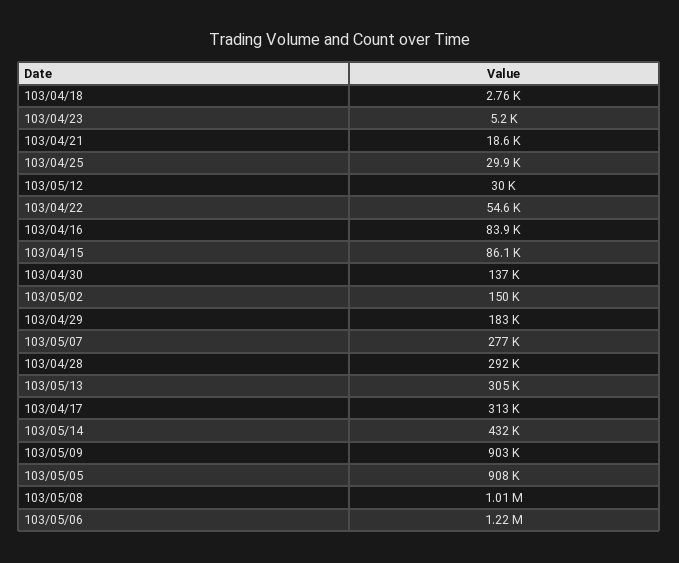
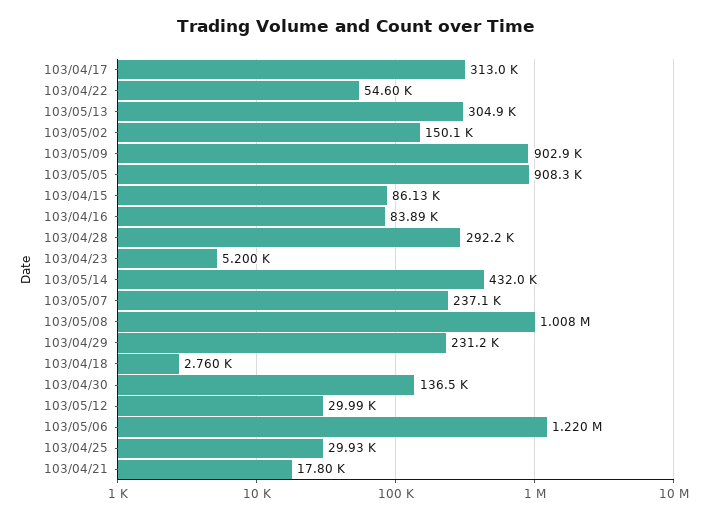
  {
    "103/04/18": 2760,
    "103/04/23": 5200,
-   "103/04/21": 18600,
+   "103/04/21": 17800,
    "103/04/25": 29930,
    "103/05/12": 29990,
    "103/04/22": 54600,
    "103/04/16": 83890,
    "103/04/15": 86130,
    "103/04/30": 136500,
    "103/05/02": 150100,
-   "103/04/29": 183000,
+   "103/04/29": 231200,
-   "103/05/07": 277000,
+   "103/05/07": 237100,
    "103/04/28": 292200,
    "103/05/13": 304900,
    "103/04/17": 313000,
    "103/05/14": 432000,
    "103/05/09": 902900,
    "103/05/05": 908300,
    "103/05/08": 1008000,
    "103/05/06": 1220000
  }

